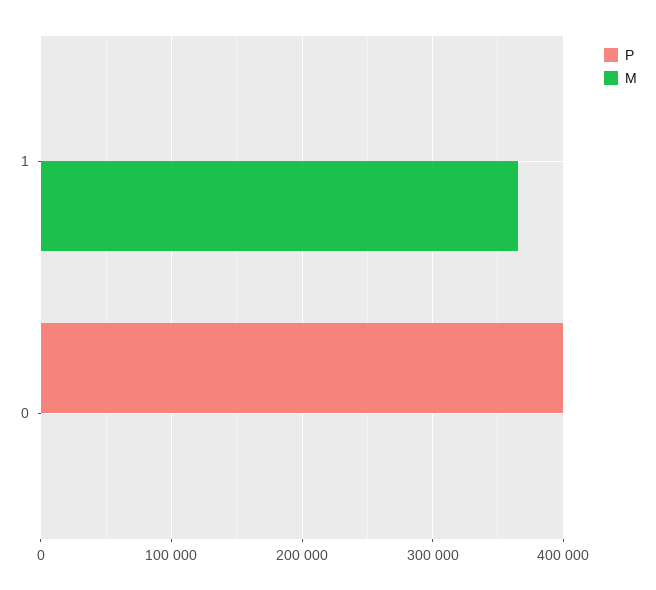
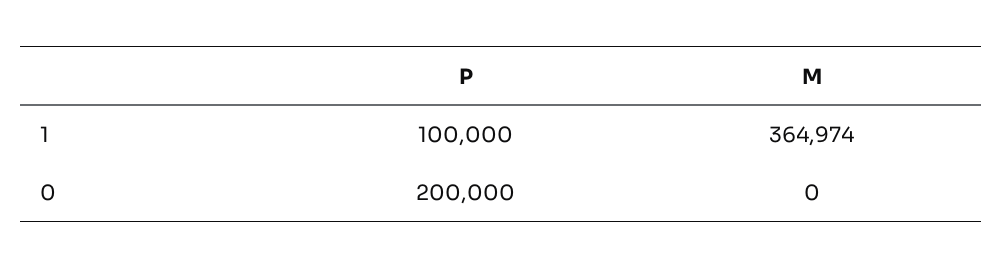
  {
    "P": {
-     "1": 0,
+     "1": 100000,
-     "0": 400000
+     "0": 200000
    },
    "M": {
      "1": 364974,
      "0": 0
    }
  }

